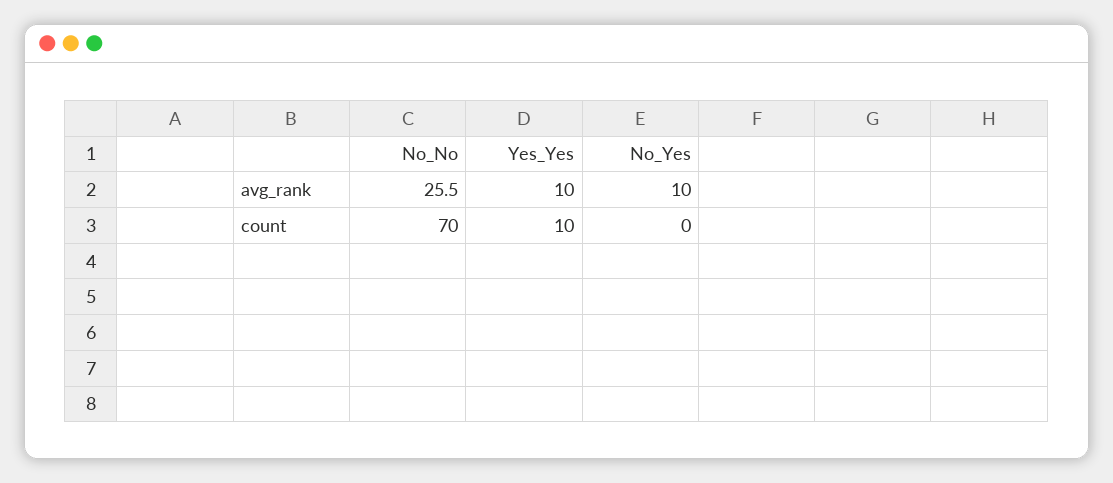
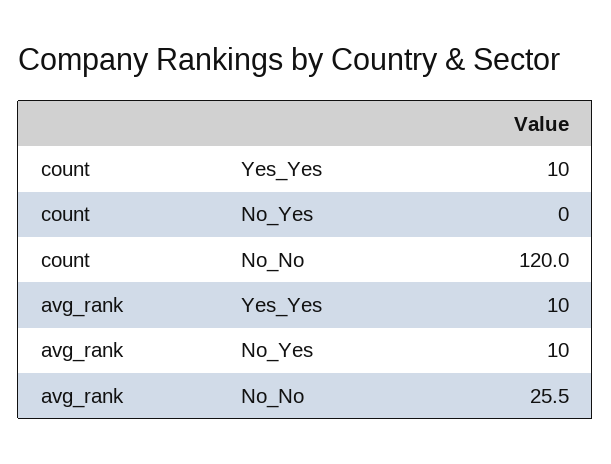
  {
    "No_No": {
      "avg_rank": 25.5,
-     "count": 70
+     "count": 120
    },
    "Yes_Yes": {
      "avg_rank": 10,
      "count": 10
    },
    "No_Yes": {
      "avg_rank": 10,
      "count": 0
    }
  }

